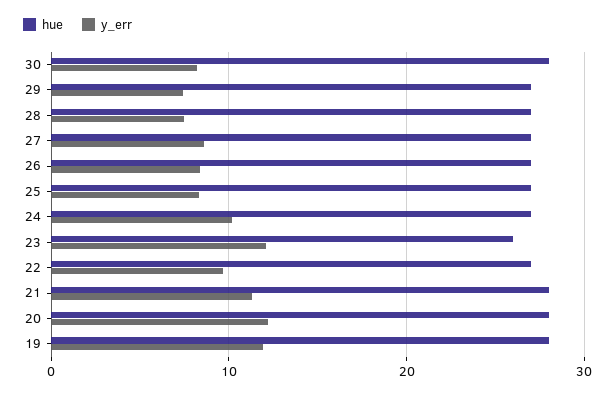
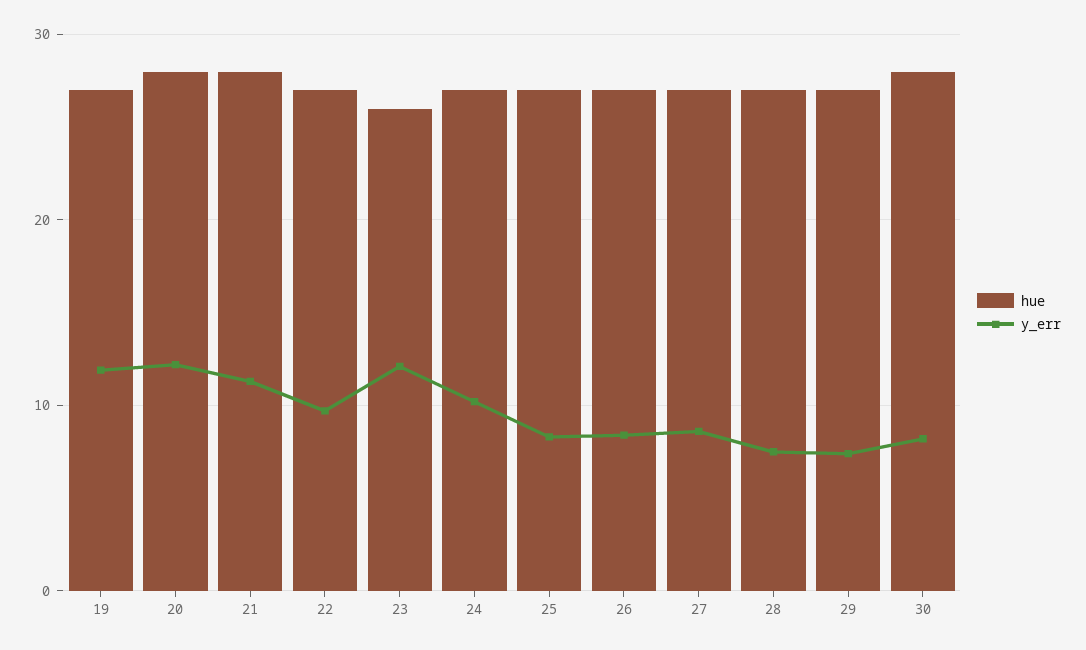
  {
    "hue": {
      "30": 28,
      "29": 27,
      "28": 27,
      "27": 27,
      "26": 27,
      "25": 27,
      "24": 27,
      "23": 26,
      "22": 27,
      "21": 28,
      "20": 28,
-     "19": 28
+     "19": 27
    },
    "y_err": {
      "30": 8,
      "29": 7,
      "28": 8,
      "27": 9,
      "26": 8,
      "25": 8,
      "24": 10,
      "23": 12,
      "22": 10,
      "21": 11,
      "20": 12,
      "19": 12
    }
  }

